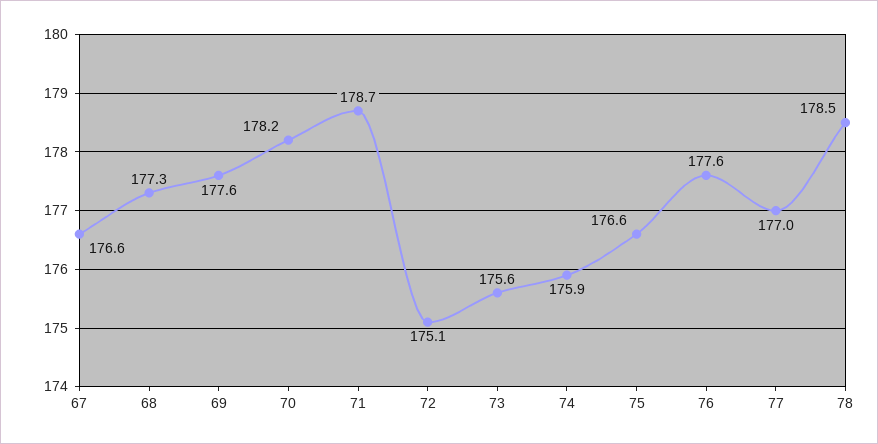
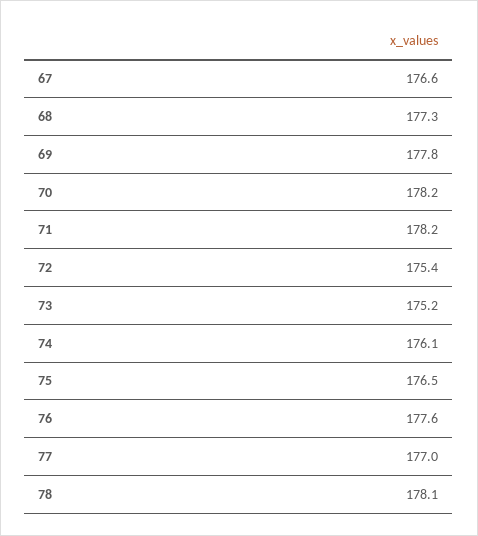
  {
    "67": 176.6,
    "68": 177.3,
-   "69": 177.6,
+   "69": 177.8,
    "70": 178.2,
-   "71": 178.7,
+   "71": 178.2,
-   "72": 175.1,
+   "72": 175.4,
-   "73": 175.6,
+   "73": 175.2,
-   "74": 175.9,
+   "74": 176.1,
-   "75": 176.6,
+   "75": 176.5,
    "76": 177.6,
    "77": 177,
-   "78": 178.5
+   "78": 178.1
  }

